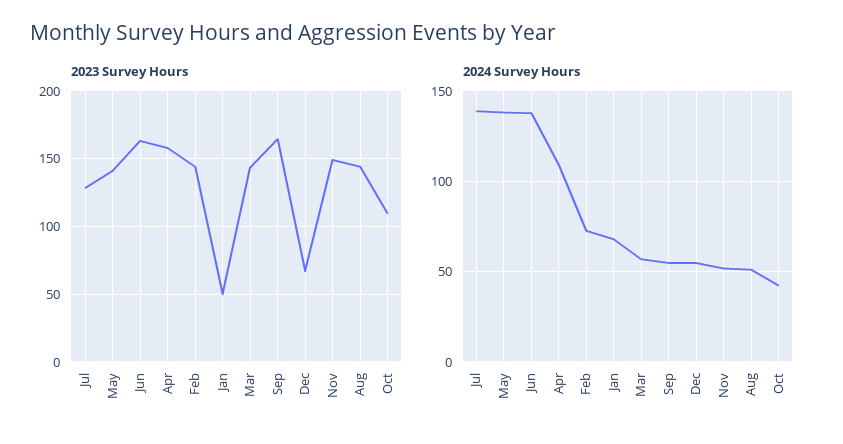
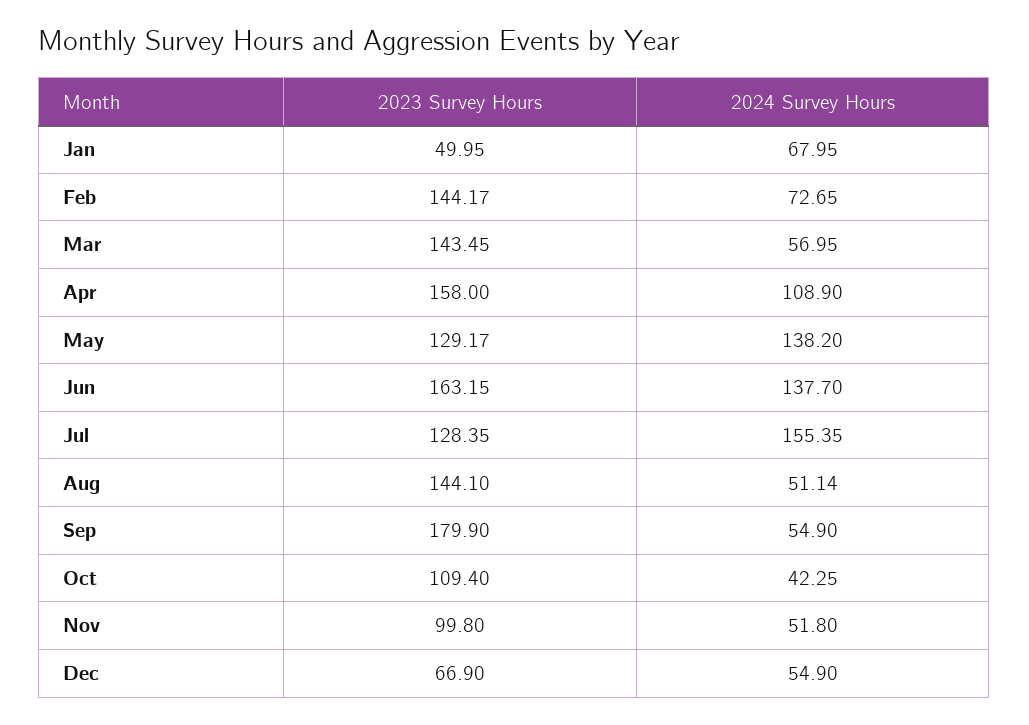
  {
    "2023 Survey Hours": {
      "Jul": 128.35,
-     "May": 140,
+     "May": 129.17,
      "Jun": 163.15,
      "Apr": 158,
      "Feb": 144.17,
      "Jan": 49.95,
      "Mar": 143.45,
-     "Sep": 165,
+     "Sep": 179.9,
      "Dec": 66.9,
-     "Nov": 150,
+     "Nov": 99.8,
      "Aug": 144.1,
      "Oct": 109.4
    },
    "2024 Survey Hours": {
-     "Jul": 140,
+     "Jul": 155.35,
      "May": 138.2,
      "Jun": 137.7,
      "Apr": 108.9,
      "Feb": 72.65,
      "Jan": 67.95,
      "Mar": 56.95,
      "Sep": 54.9,
      "Dec": 54.9,
      "Nov": 51.8,
      "Aug": 51.14,
      "Oct": 42.25
    }
  }

